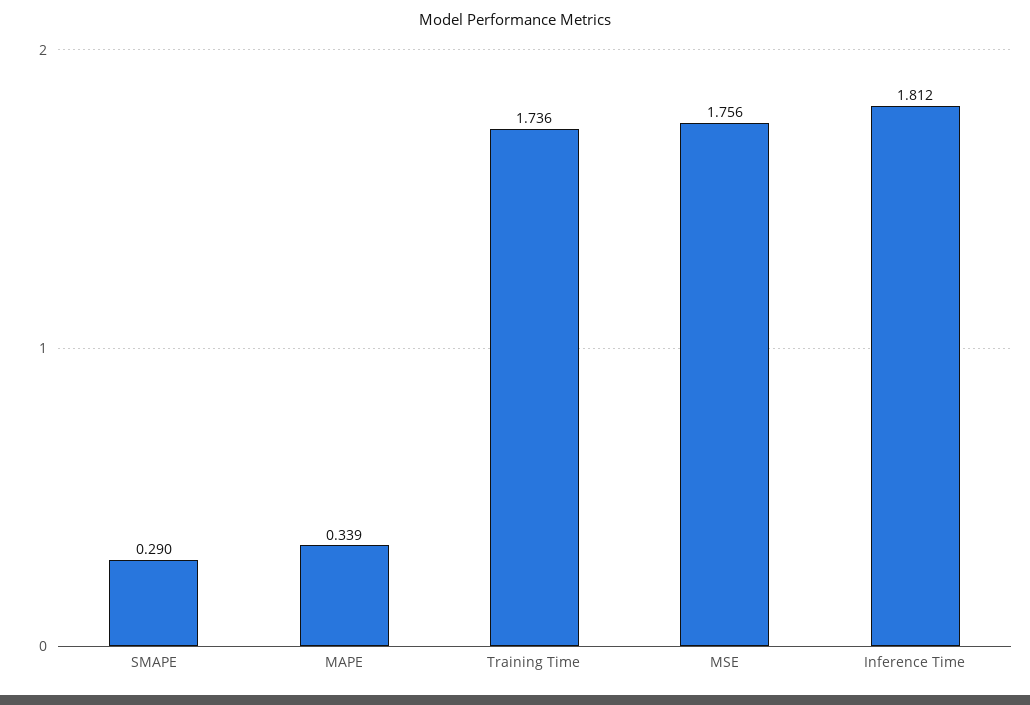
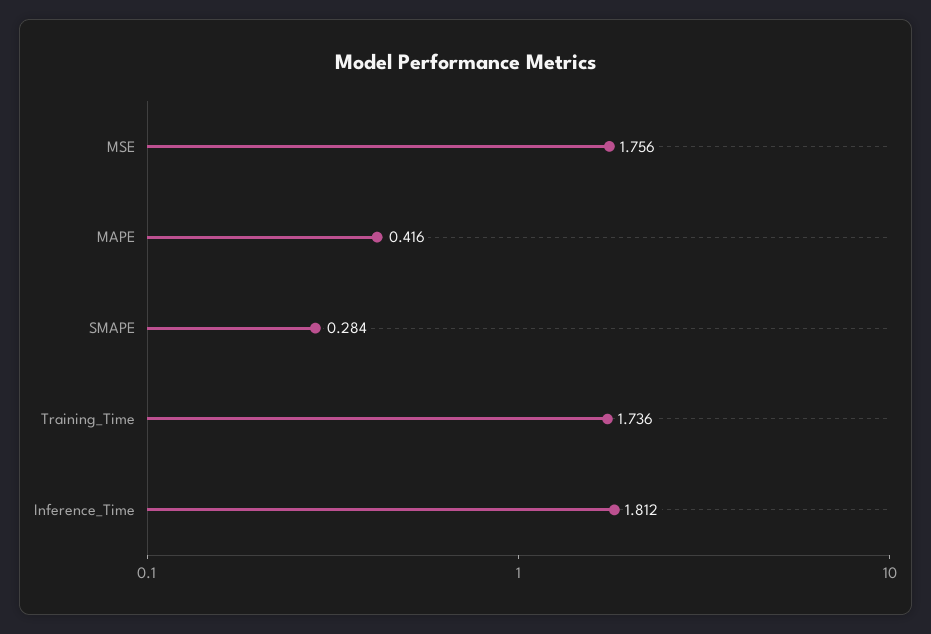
  {
-   "SMAPE": 0.29,
+   "SMAPE": 0.284,
-   "MAPE": 0.339,
+   "MAPE": 0.416,
    "Training Time": 1.736,
    "MSE": 1.756,
    "Inference Time": 1.812
  }

